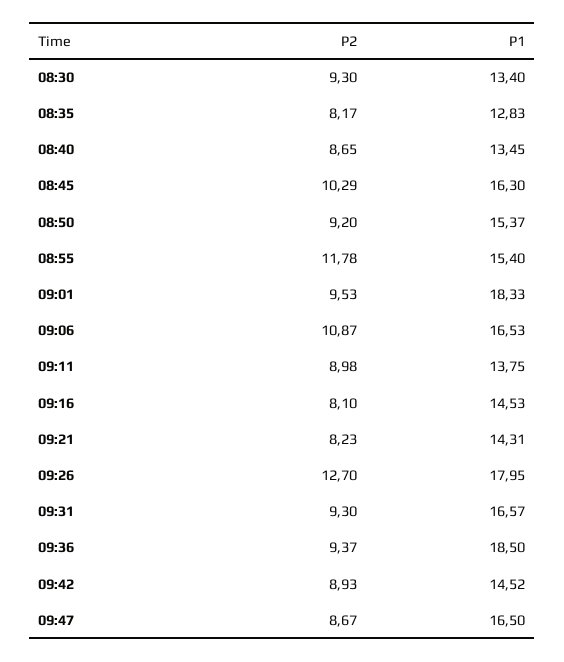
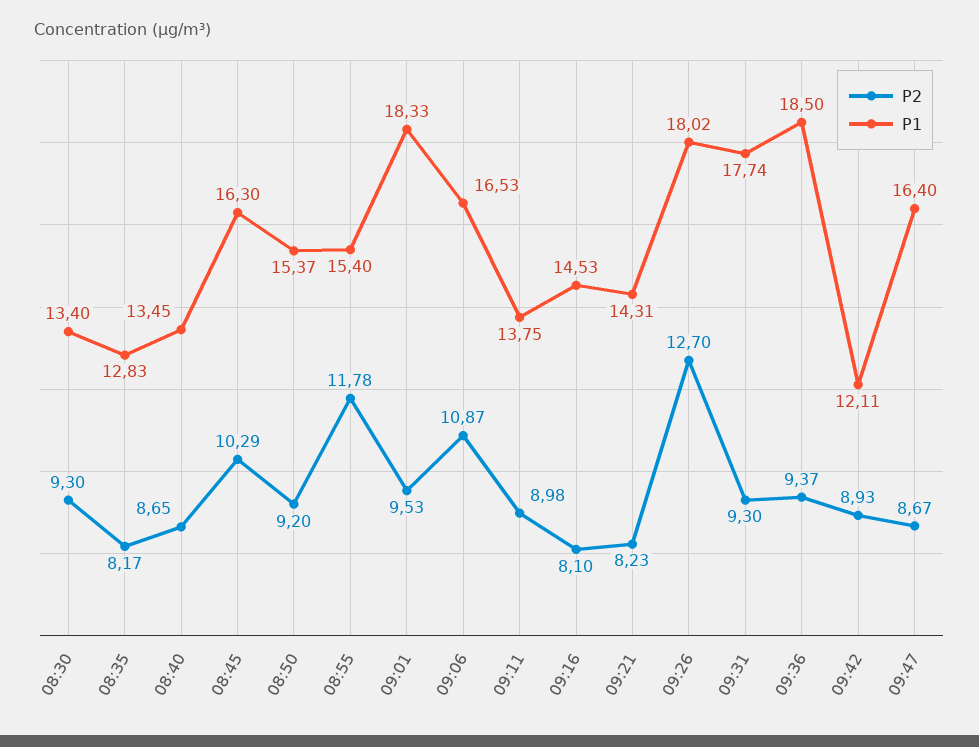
  {
    "P2": {
      "08:30": 9.3,
      "08:35": 8.17,
      "08:40": 8.65,
      "08:45": 10.29,
      "08:50": 9.2,
      "08:55": 11.78,
      "09:01": 9.53,
      "09:06": 10.87,
      "09:11": 8.98,
      "09:16": 8.1,
      "09:21": 8.23,
      "09:26": 12.7,
      "09:31": 9.3,
      "09:36": 9.37,
      "09:42": 8.93,
      "09:47": 8.67
    },
    "P1": {
      "08:30": 13.4,
      "08:35": 12.83,
      "08:40": 13.45,
      "08:45": 16.3,
      "08:50": 15.37,
      "08:55": 15.4,
      "09:01": 18.33,
      "09:06": 16.53,
      "09:11": 13.75,
      "09:16": 14.53,
      "09:21": 14.31,
-     "09:26": 17.95,
+     "09:26": 18.02,
-     "09:31": 16.57,
+     "09:31": 17.74,
      "09:36": 18.5,
-     "09:42": 14.52,
+     "09:42": 12.11,
-     "09:47": 16.5
+     "09:47": 16.4
    }
  }

